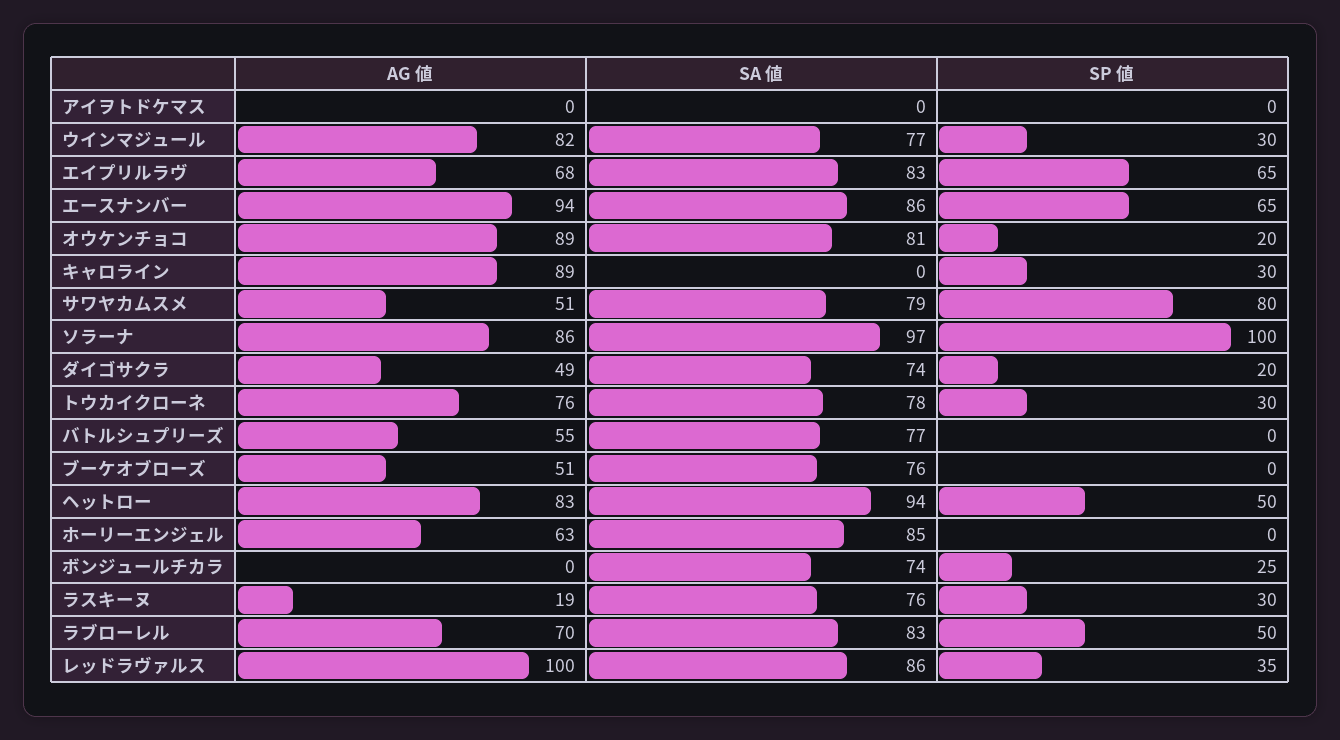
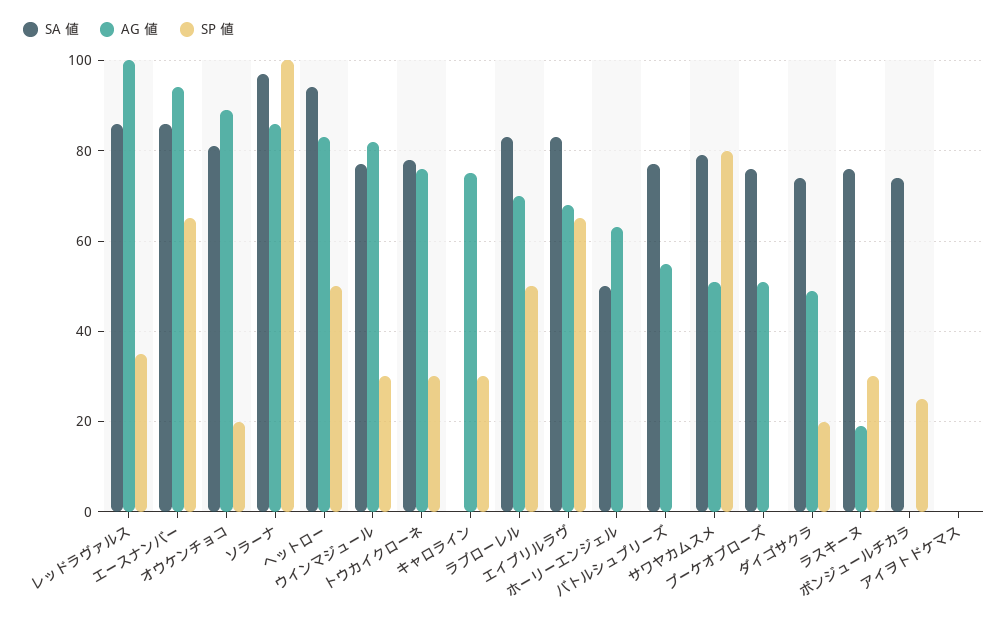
  {
    "AG 値": {
      "アイヲトドケマス": 0,
      "ウインマジュール": 82,
      "エイプリルラヴ": 68,
      "エースナンバー": 94,
      "オウケンチョコ": 89,
-     "キャロライン": 89,
+     "キャロライン": 75,
      "サワヤカムスメ": 51,
      "ソラーナ": 86,
      "ダイゴサクラ": 49,
      "トウカイクローネ": 76,
      "バトルシュプリーズ": 55,
      "ブーケオブローズ": 51,
      "ヘットロー": 83,
      "ホーリーエンジェル": 63,
      "ボンジュールチカラ": 0,
      "ラスキーヌ": 19,
      "ラブローレル": 70,
      "レッドラヴァルス": 100
    },
    "SA 値": {
      "アイヲトドケマス": 0,
      "ウインマジュール": 77,
      "エイプリルラヴ": 83,
      "エースナンバー": 86,
      "オウケンチョコ": 81,
      "キャロライン": 0,
      "サワヤカムスメ": 79,
      "ソラーナ": 97,
      "ダイゴサクラ": 74,
      "トウカイクローネ": 78,
      "バトルシュプリーズ": 77,
      "ブーケオブローズ": 76,
      "ヘットロー": 94,
-     "ホーリーエンジェル": 85,
+     "ホーリーエンジェル": 50,
      "ボンジュールチカラ": 74,
      "ラスキーヌ": 76,
      "ラブローレル": 83,
      "レッドラヴァルス": 86
    },
    "SP 値": {
      "アイヲトドケマス": 0,
      "ウインマジュール": 30,
      "エイプリルラヴ": 65,
      "エースナンバー": 65,
      "オウケンチョコ": 20,
      "キャロライン": 30,
      "サワヤカムスメ": 80,
      "ソラーナ": 100,
      "ダイゴサクラ": 20,
      "トウカイクローネ": 30,
      "バトルシュプリーズ": 0,
      "ブーケオブローズ": 0,
      "ヘットロー": 50,
      "ホーリーエンジェル": 0,
      "ボンジュールチカラ": 25,
      "ラスキーヌ": 30,
      "ラブローレル": 50,
      "レッドラヴァルス": 35
    }
  }

